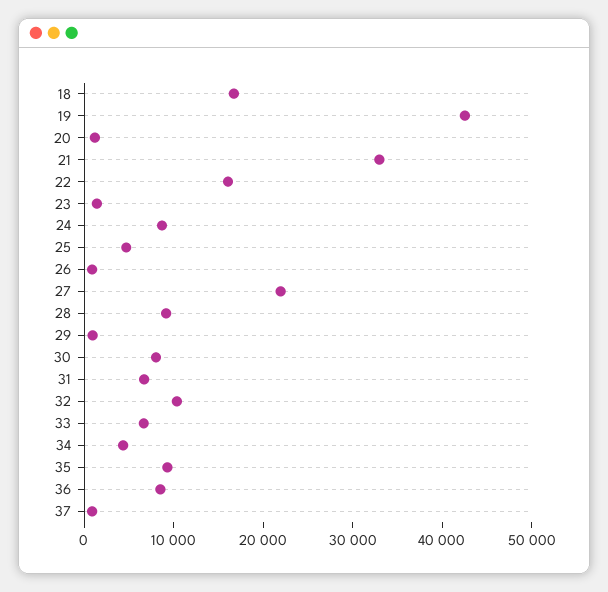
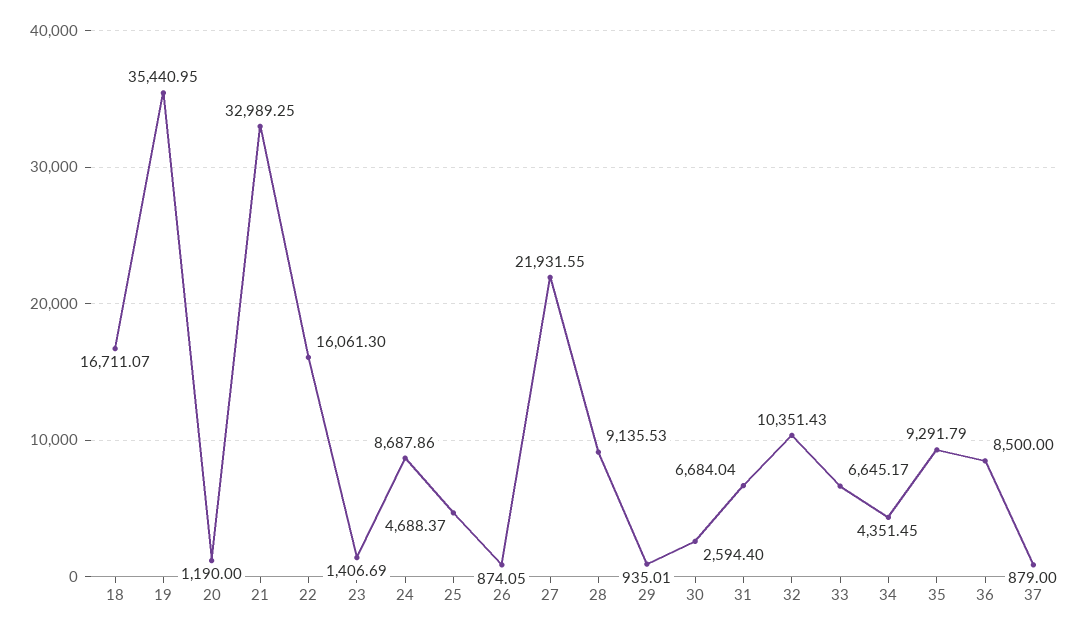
  {
    "18": 16711.07,
-   "19": 42000,
+   "19": 35440.95,
    "20": 1190,
    "21": 32989.25,
    "22": 16061.3,
    "23": 1406.69,
    "24": 8687.86,
    "25": 4688.37,
    "26": 874.05,
    "27": 21931.55,
    "28": 9135.53,
    "29": 935.01,
-   "30": 8000,
+   "30": 2594.4,
    "31": 6684.04,
    "32": 10351.43,
    "33": 6645.17,
    "34": 4351.45,
    "35": 9291.79,
    "36": 8500,
    "37": 879
  }

